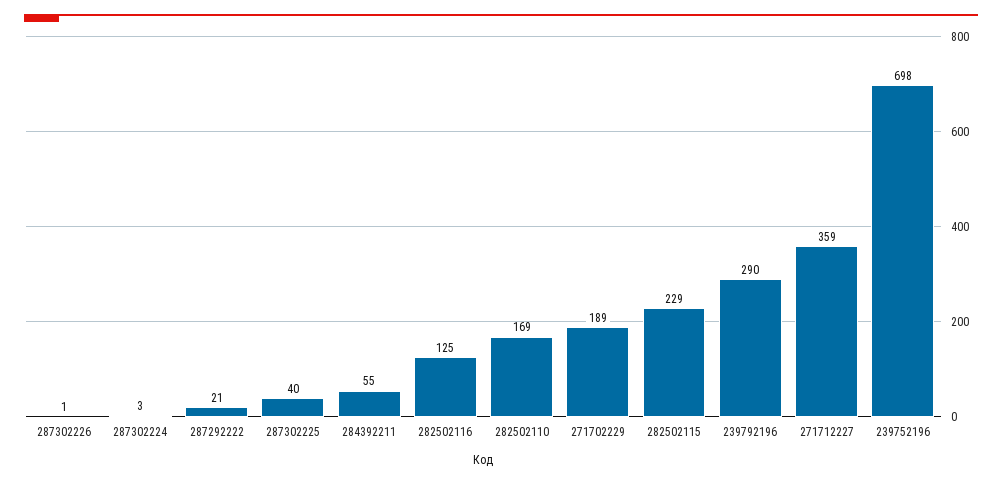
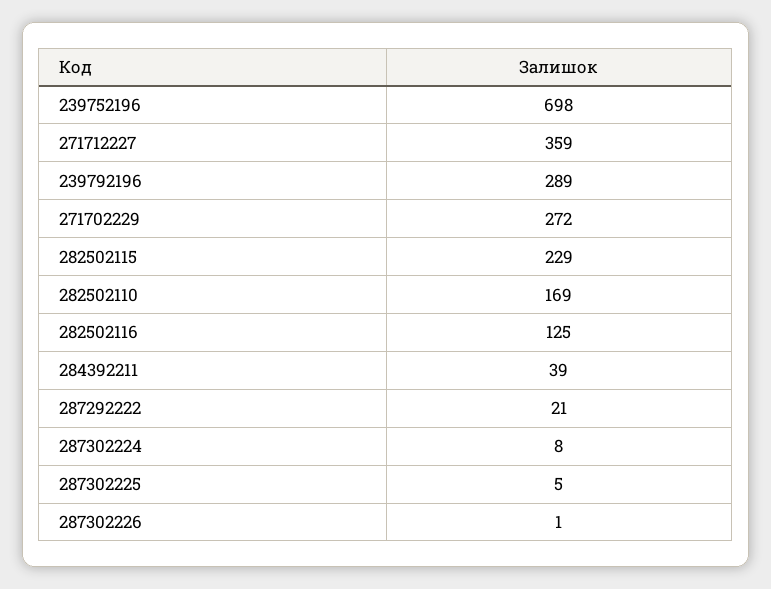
  {
    "287302226": 1,
-   "287302224": 3,
+   "287302224": 8,
    "287292222": 21,
-   "287302225": 40,
+   "287302225": 5,
-   "284392211": 55,
+   "284392211": 39,
    "282502116": 125,
    "282502110": 169,
-   "271702229": 189,
+   "271702229": 272,
    "282502115": 229,
-   "239792196": 290,
+   "239792196": 289,
    "271712227": 359,
    "239752196": 698
  }

